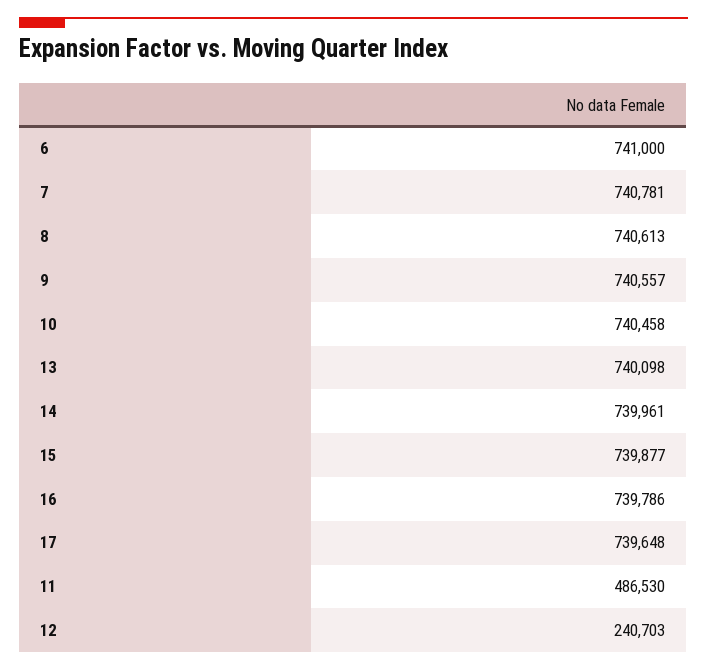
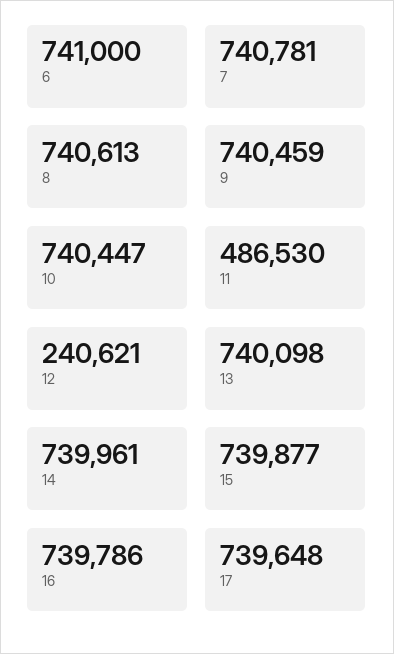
  {
    "6": 741000,
    "7": 740781,
    "8": 740613,
-   "9": 740557,
+   "9": 740459,
-   "10": 740458,
+   "10": 740447,
    "13": 740098,
    "14": 739961,
    "15": 739877,
    "16": 739786,
    "17": 739648,
    "11": 486530,
-   "12": 240703
+   "12": 240621
  }

